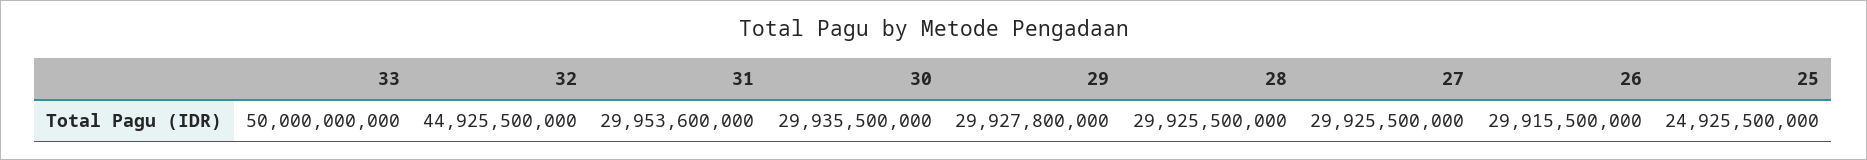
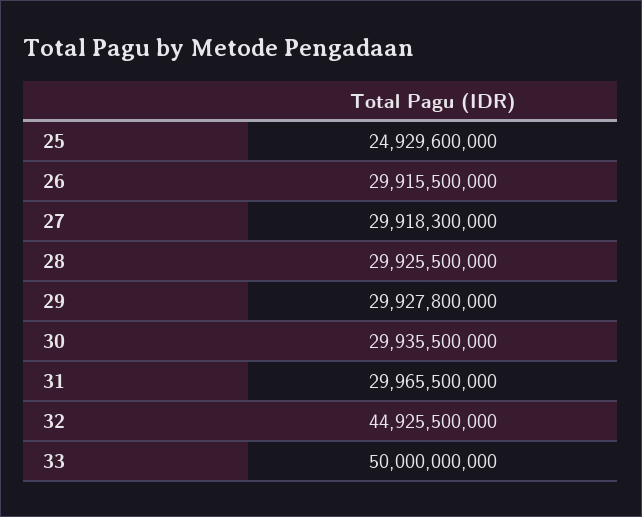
  {
    "33": 50000000000,
    "32": 44925500000,
-   "31": 29953600000,
+   "31": 29965500000,
    "30": 29935500000,
    "29": 29927800000,
    "28": 29925500000,
-   "27": 29925500000,
+   "27": 29918300000,
    "26": 29915500000,
-   "25": 24925500000
+   "25": 24929600000
  }

